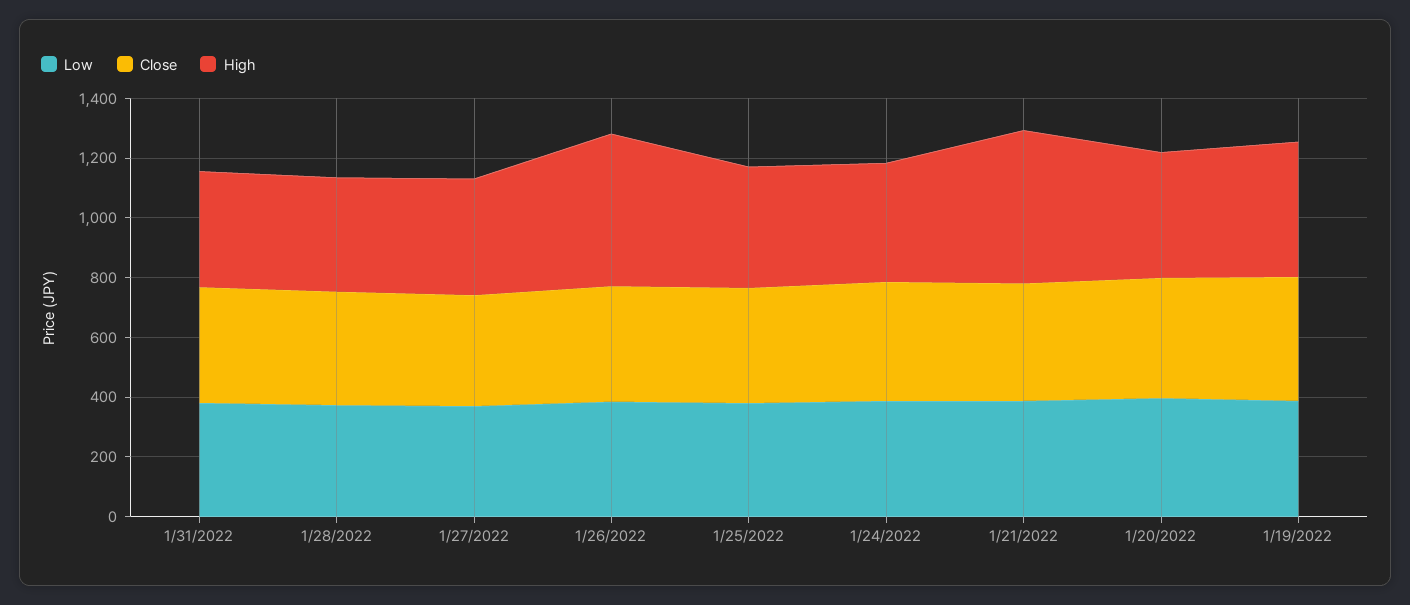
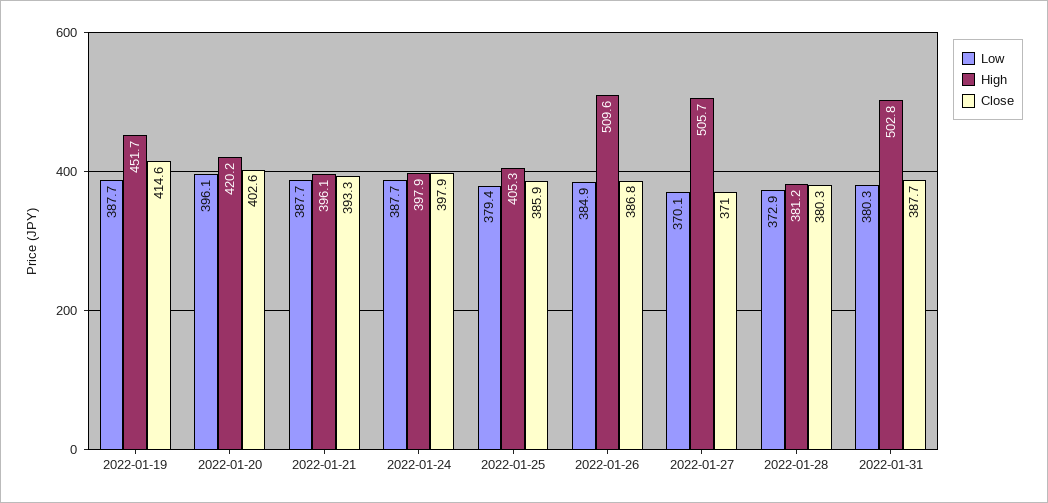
  {
    "Low": {
      "1/31/2022": 380.3,
      "1/28/2022": 372.9,
      "1/27/2022": 370.1,
      "1/26/2022": 384.9,
      "1/25/2022": 379.4,
      "1/24/2022": 387.7,
      "1/21/2022": 387.7,
      "1/20/2022": 396.1,
      "1/19/2022": 387.7
    },
    "Close": {
      "1/31/2022": 387.7,
      "1/28/2022": 380.3,
      "1/27/2022": 371,
      "1/26/2022": 386.8,
      "1/25/2022": 385.9,
      "1/24/2022": 397.9,
      "1/21/2022": 393.3,
      "1/20/2022": 402.6,
      "1/19/2022": 414.6
    },
    "High": {
-     "1/31/2022": 400,
+     "1/31/2022": 502.8,
      "1/28/2022": 381.2,
-     "1/27/2022": 400,
+     "1/27/2022": 505.7,
      "1/26/2022": 509.6,
      "1/25/2022": 405.3,
      "1/24/2022": 397.9,
-     "1/21/2022": 500,
+     "1/21/2022": 396.1,
      "1/20/2022": 420.2,
      "1/19/2022": 451.7
    }
  }

